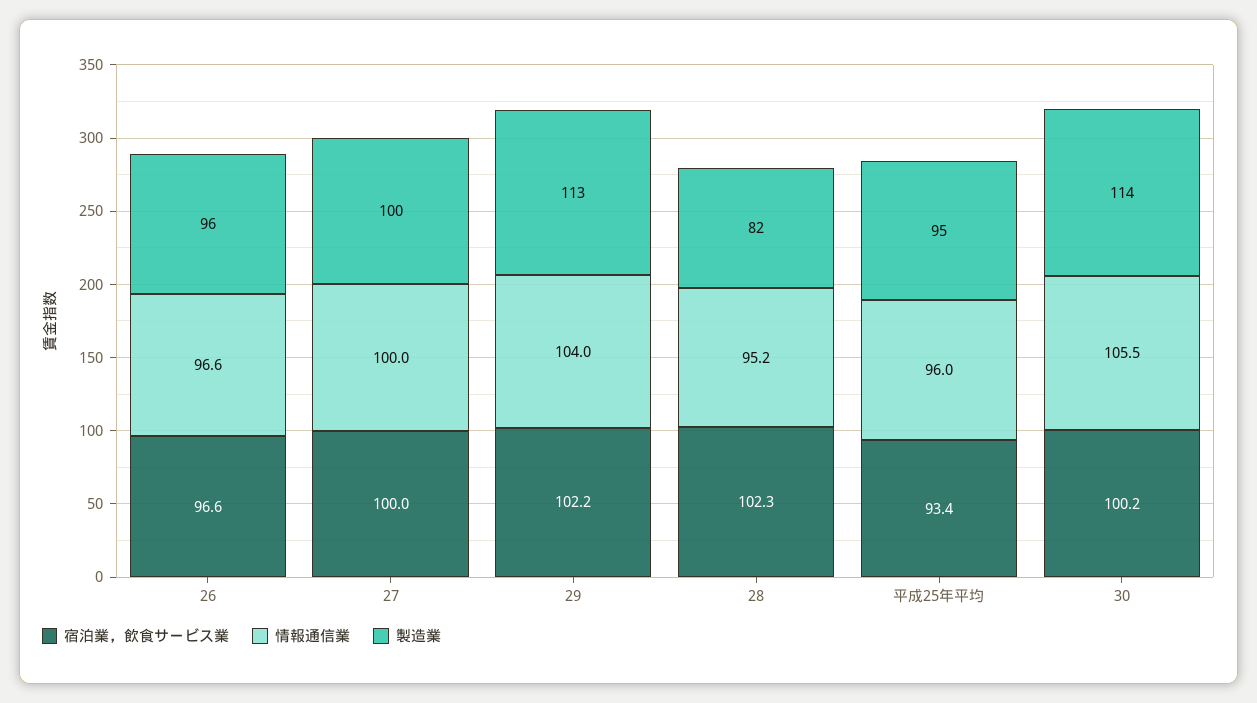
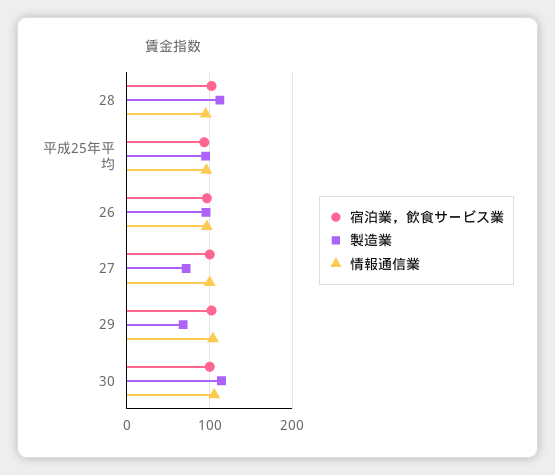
  {
    "宿泊業，飲食サービス業": {
      "26": 96.6,
      "27": 100,
      "29": 102.2,
      "28": 102.3,
      "平成25年平均": 93.4,
      "30": 100.2
    },
    "情報通信業": {
      "26": 96.6,
      "27": 100,
      "29": 104,
      "28": 95.2,
      "平成25年平均": 96,
      "30": 105.5
    },
    "製造業": {
      "26": 96,
-     "27": 100,
+     "27": 70,
-     "29": 113,
+     "29": 70,
-     "28": 82,
+     "28": 110,
      "平成25年平均": 95,
      "30": 114
    }
  }

